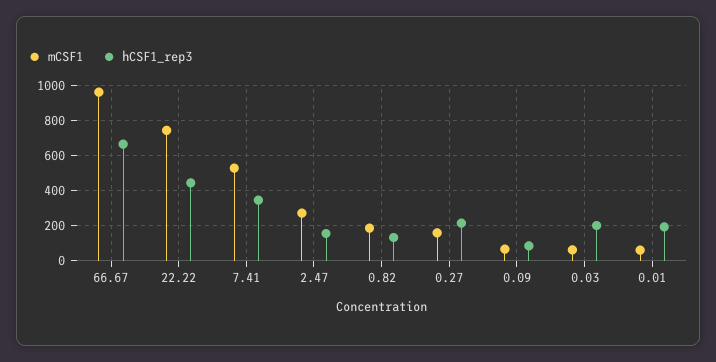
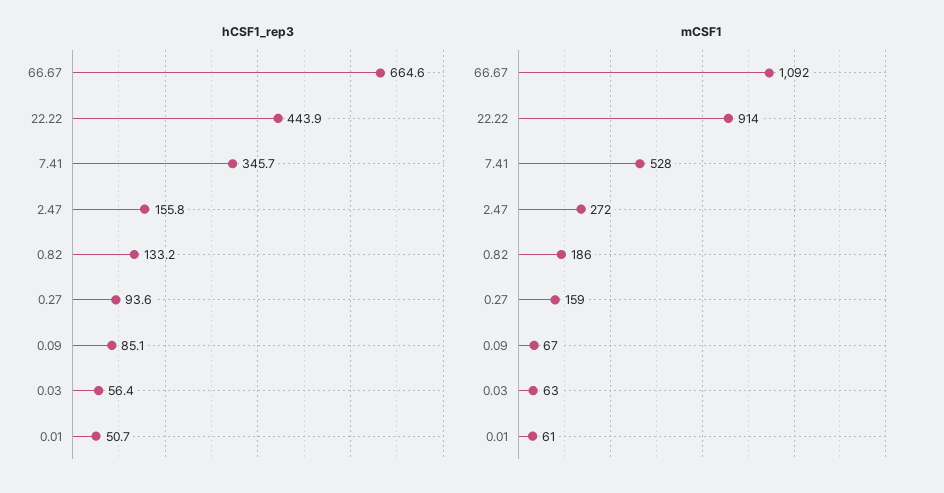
  {
    "mCSF1": {
-     "66.67": 950,
+     "66.67": 1092,
-     "22.22": 750,
+     "22.22": 914,
      "7.41": 528,
      "2.47": 272,
      "0.82": 186,
      "0.27": 159,
      "0.09": 67,
      "0.03": 63,
      "0.01": 61
    },
    "hCSF1_rep3": {
      "66.67": 664.6,
      "22.22": 443.9,
      "7.41": 345.7,
      "2.47": 155.8,
      "0.82": 133.2,
-     "0.27": 200,
+     "0.27": 93.6,
      "0.09": 85.1,
-     "0.03": 200,
+     "0.03": 56.4,
-     "0.01": 200
+     "0.01": 50.7
    }
  }

